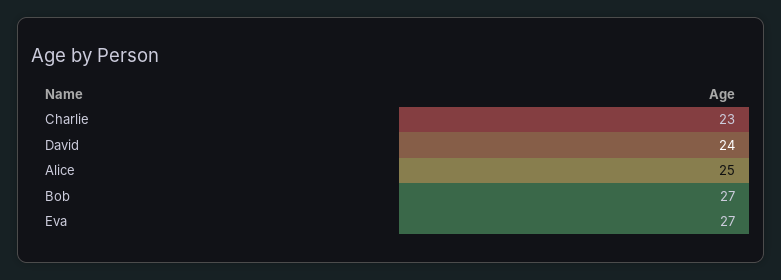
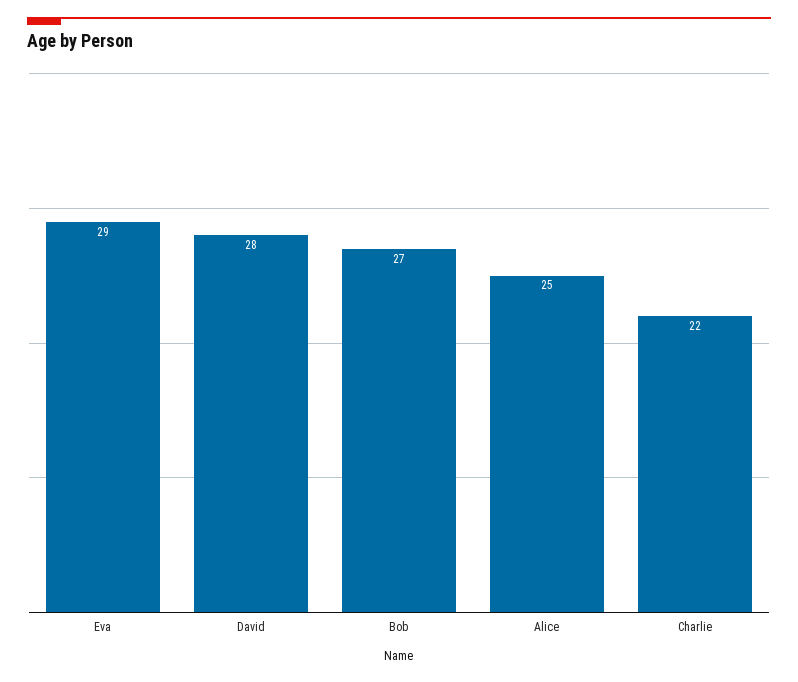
  {
-   "Charlie": 23,
+   "Charlie": 22,
-   "David": 24,
+   "David": 28,
    "Alice": 25,
    "Bob": 27,
-   "Eva": 27
+   "Eva": 29
  }

